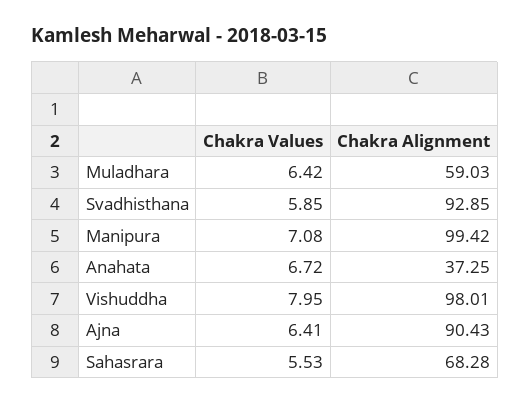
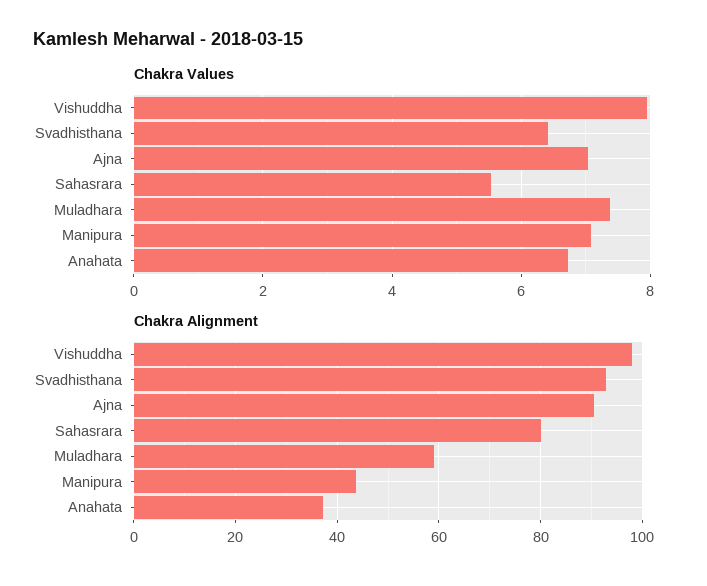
  {
    "Chakra Values": {
-     "Muladhara": 6.42,
+     "Muladhara": 7.4,
-     "Svadhisthana": 5.85,
+     "Svadhisthana": 6.4,
      "Manipura": 7.08,
      "Anahata": 6.72,
      "Vishuddha": 7.95,
-     "Ajna": 6.41,
+     "Ajna": 7,
      "Sahasrara": 5.53
    },
    "Chakra Alignment": {
      "Muladhara": 59.03,
      "Svadhisthana": 92.85,
-     "Manipura": 99.42,
+     "Manipura": 44,
      "Anahata": 37.25,
      "Vishuddha": 98.01,
      "Ajna": 90.43,
-     "Sahasrara": 68.28
+     "Sahasrara": 80
    }
  }

